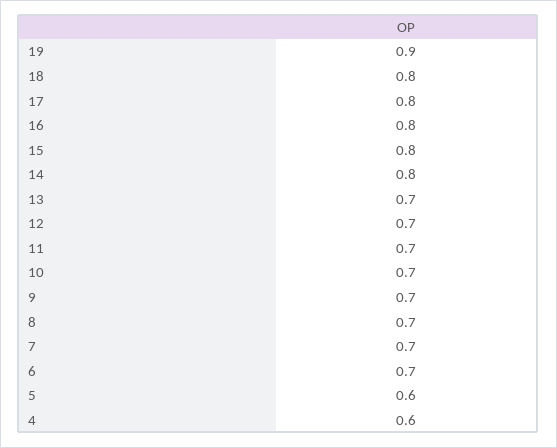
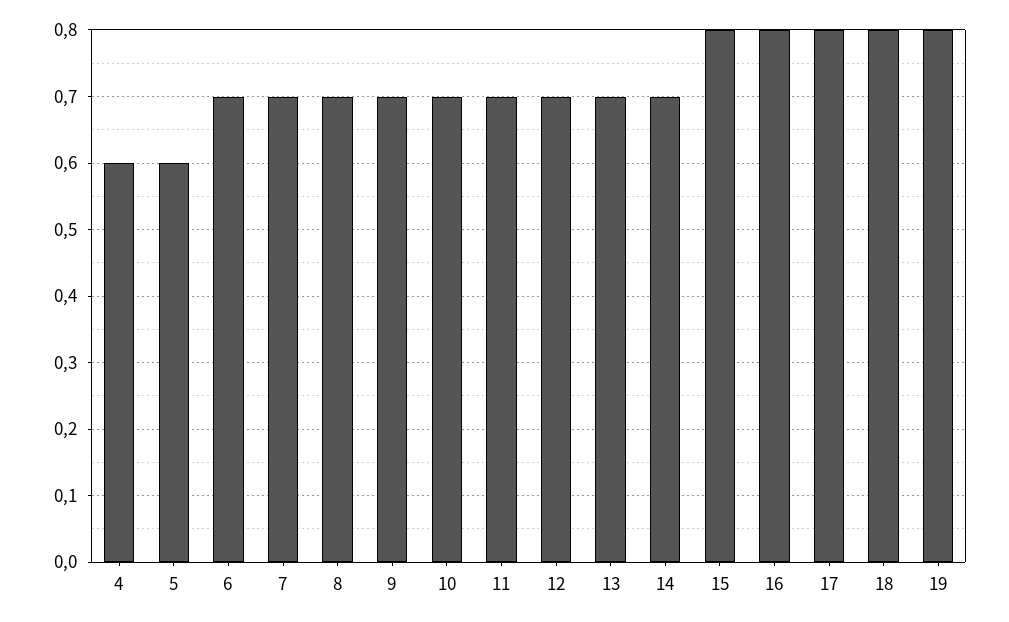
  {
-   "19": 0.9,
+   "19": 0.8,
    "18": 0.8,
    "17": 0.8,
    "16": 0.8,
    "15": 0.8,
-   "14": 0.8,
+   "14": 0.7,
    "13": 0.7,
    "12": 0.7,
    "11": 0.7,
    "10": 0.7,
    "9": 0.7,
    "8": 0.7,
    "7": 0.7,
    "6": 0.7,
    "5": 0.6,
    "4": 0.6
  }

